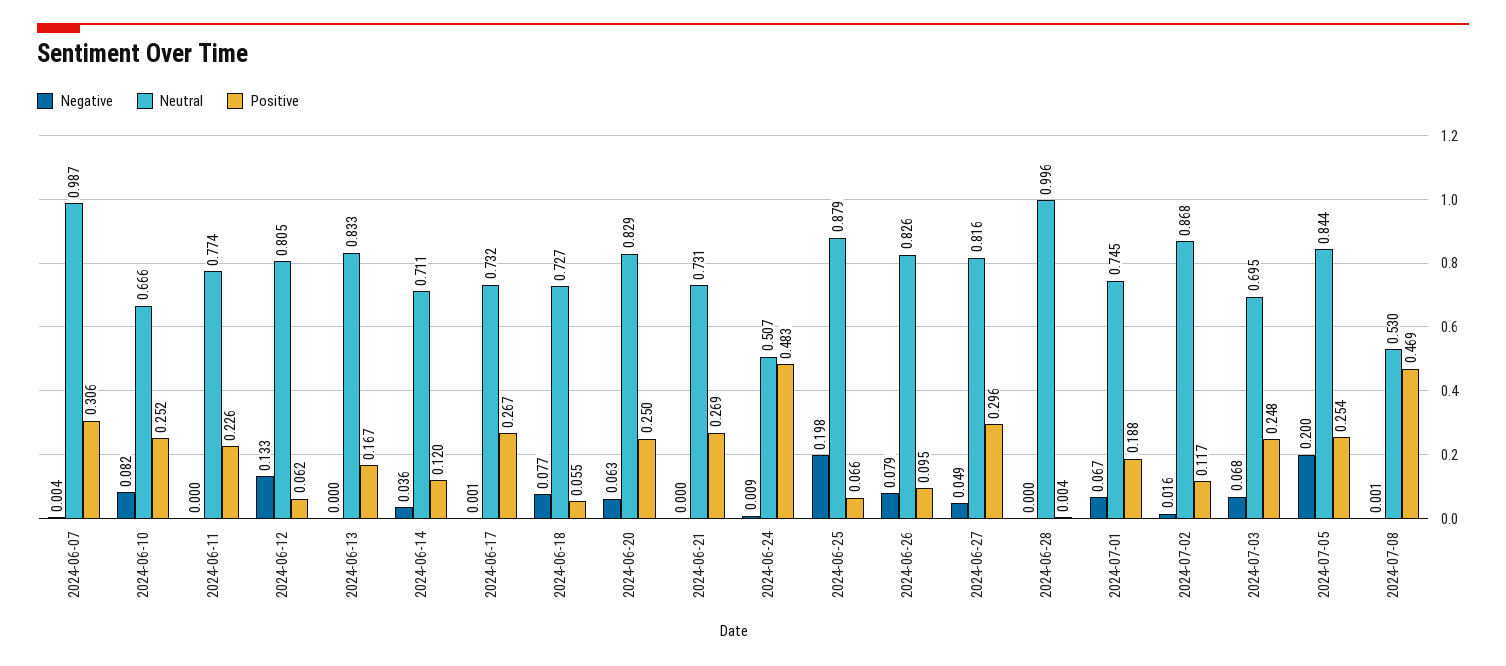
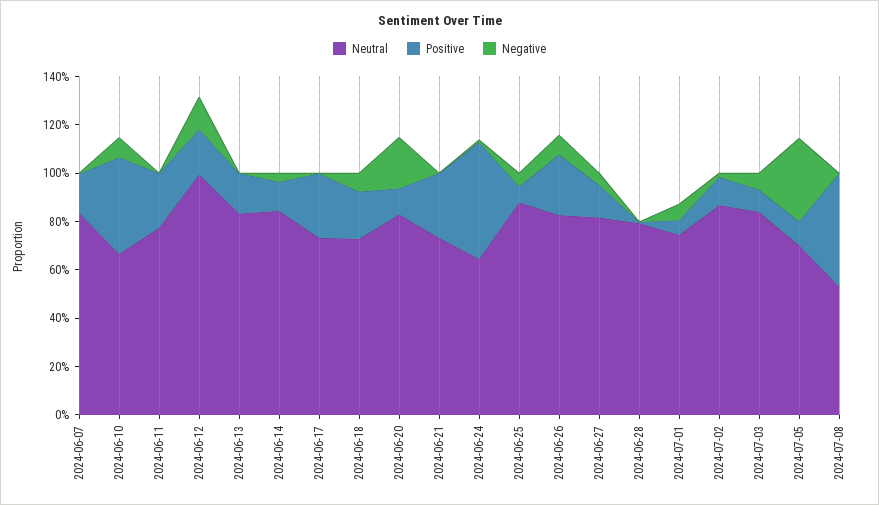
  {
    "Negative": {
      "2024-06-07": 0.004,
      "2024-06-10": 0.082,
      "2024-06-11": 0,
      "2024-06-12": 0.133,
      "2024-06-13": 0,
      "2024-06-14": 0.036,
      "2024-06-17": 0.001,
      "2024-06-18": 0.077,
-     "2024-06-20": 0.063,
+     "2024-06-20": 0.2,
      "2024-06-21": 0,
      "2024-06-24": 0.009,
-     "2024-06-25": 0.198,
+     "2024-06-25": 0.05,
      "2024-06-26": 0.079,
      "2024-06-27": 0.049,
      "2024-06-28": 0,
      "2024-07-01": 0.067,
      "2024-07-02": 0.016,
      "2024-07-03": 0.068,
-     "2024-07-05": 0.2,
+     "2024-07-05": 0.35,
      "2024-07-08": 0.001
    },
    "Neutral": {
-     "2024-06-07": 0.987,
+     "2024-06-07": 0.85,
      "2024-06-10": 0.666,
      "2024-06-11": 0.774,
-     "2024-06-12": 0.805,
+     "2024-06-12": 1,
      "2024-06-13": 0.833,
-     "2024-06-14": 0.711,
+     "2024-06-14": 0.85,
      "2024-06-17": 0.732,
      "2024-06-18": 0.727,
      "2024-06-20": 0.829,
      "2024-06-21": 0.731,
-     "2024-06-24": 0.507,
+     "2024-06-24": 0.65,
      "2024-06-25": 0.879,
      "2024-06-26": 0.826,
      "2024-06-27": 0.816,
-     "2024-06-28": 0.996,
+     "2024-06-28": 0.8,
      "2024-07-01": 0.745,
      "2024-07-02": 0.868,
-     "2024-07-03": 0.695,
+     "2024-07-03": 0.85,
-     "2024-07-05": 0.844,
+     "2024-07-05": 0.7,
      "2024-07-08": 0.53
    },
    "Positive": {
-     "2024-06-07": 0.306,
+     "2024-06-07": 0.15,
-     "2024-06-10": 0.252,
+     "2024-06-10": 0.4,
      "2024-06-11": 0.226,
-     "2024-06-12": 0.062,
+     "2024-06-12": 0.2,
      "2024-06-13": 0.167,
      "2024-06-14": 0.12,
      "2024-06-17": 0.267,
-     "2024-06-18": 0.055,
+     "2024-06-18": 0.2,
-     "2024-06-20": 0.25,
+     "2024-06-20": 0.1,
      "2024-06-21": 0.269,
      "2024-06-24": 0.483,
      "2024-06-25": 0.066,
-     "2024-06-26": 0.095,
+     "2024-06-26": 0.25,
-     "2024-06-27": 0.296,
+     "2024-06-27": 0.15,
      "2024-06-28": 0.004,
-     "2024-07-01": 0.188,
+     "2024-07-01": 0.05,
      "2024-07-02": 0.117,
-     "2024-07-03": 0.248,
+     "2024-07-03": 0.1,
-     "2024-07-05": 0.254,
+     "2024-07-05": 0.1,
      "2024-07-08": 0.469
    }
  }

